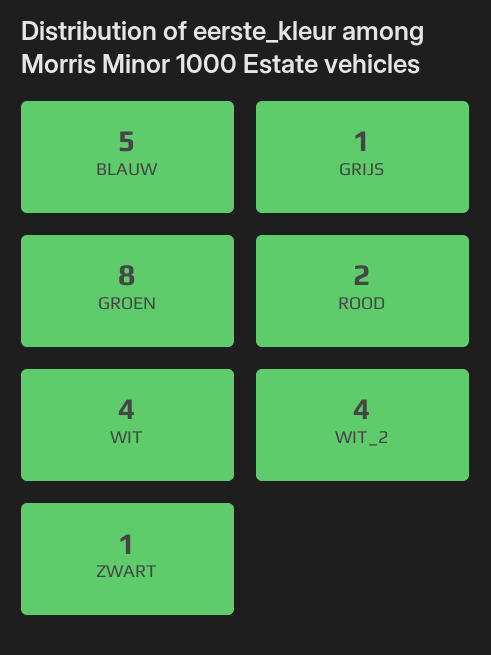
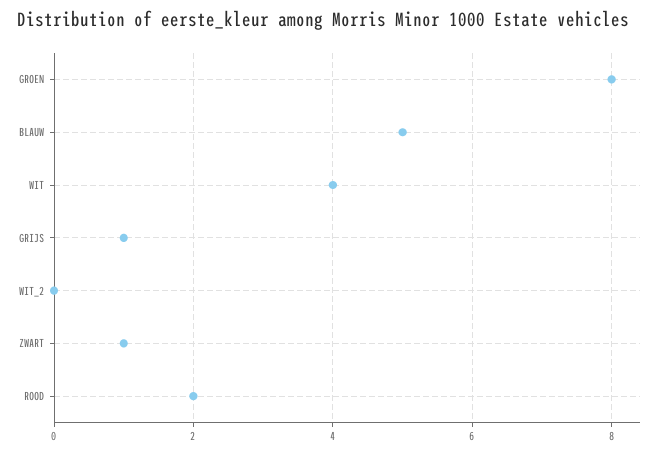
  {
    "BLAUW": 5,
    "GRIJS": 1,
    "GROEN": 8,
    "ROOD": 2,
    "WIT": 4,
-   "WIT_2": 4,
+   "WIT_2": 0,
    "ZWART": 1
  }

